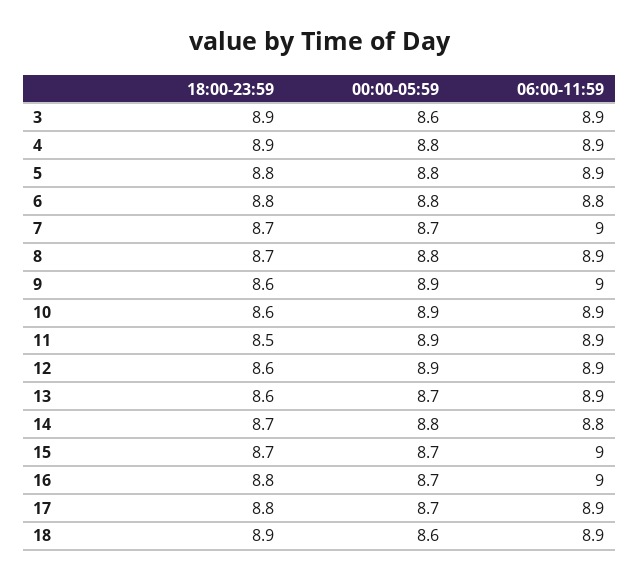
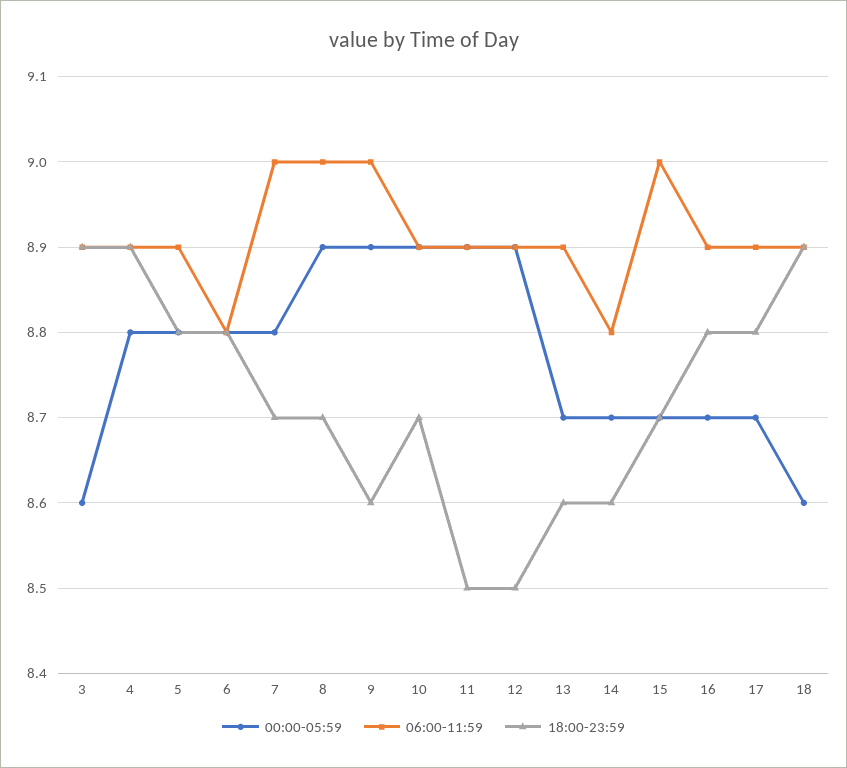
  {
    "18:00-23:59": {
      "3": 8.9,
      "4": 8.9,
      "5": 8.8,
      "6": 8.8,
      "7": 8.7,
      "8": 8.7,
      "9": 8.6,
-     "10": 8.6,
+     "10": 8.7,
      "11": 8.5,
-     "12": 8.6,
+     "12": 8.5,
      "13": 8.6,
-     "14": 8.7,
+     "14": 8.6,
      "15": 8.7,
      "16": 8.8,
      "17": 8.8,
      "18": 8.9
    },
    "00:00-05:59": {
      "3": 8.6,
      "4": 8.8,
      "5": 8.8,
      "6": 8.8,
-     "7": 8.7,
+     "7": 8.8,
-     "8": 8.8,
+     "8": 8.9,
      "9": 8.9,
      "10": 8.9,
      "11": 8.9,
      "12": 8.9,
      "13": 8.7,
-     "14": 8.8,
+     "14": 8.7,
      "15": 8.7,
      "16": 8.7,
      "17": 8.7,
      "18": 8.6
    },
    "06:00-11:59": {
      "3": 8.9,
      "4": 8.9,
      "5": 8.9,
      "6": 8.8,
      "7": 9,
-     "8": 8.9,
+     "8": 9,
      "9": 9,
      "10": 8.9,
      "11": 8.9,
      "12": 8.9,
      "13": 8.9,
      "14": 8.8,
      "15": 9,
-     "16": 9,
+     "16": 8.9,
      "17": 8.9,
      "18": 8.9
    }
  }

